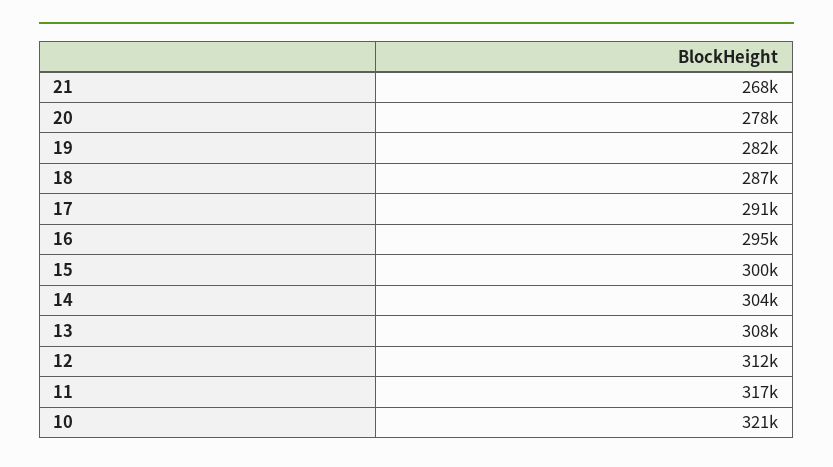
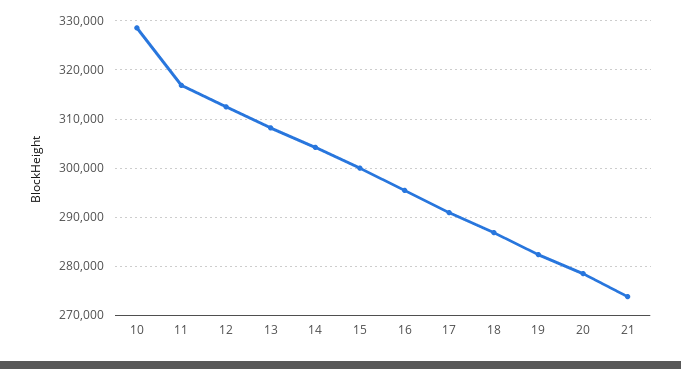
  {
-   "21": 268000,
+   "21": 274000,
    "20": 278000,
    "19": 282000,
    "18": 287000,
    "17": 291000,
    "16": 295000,
    "15": 300000,
    "14": 304000,
    "13": 308000,
    "12": 312000,
    "11": 317000,
-   "10": 321000
+   "10": 328000
  }

